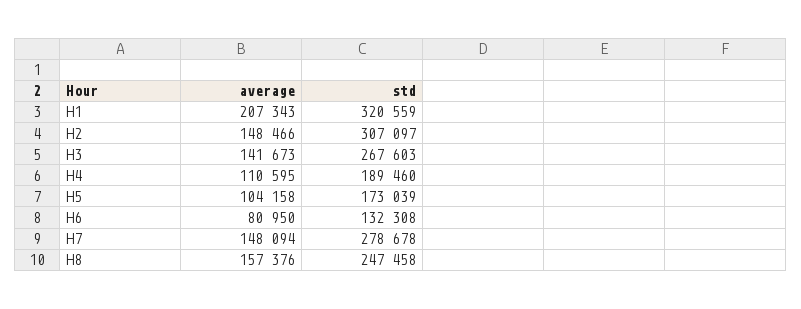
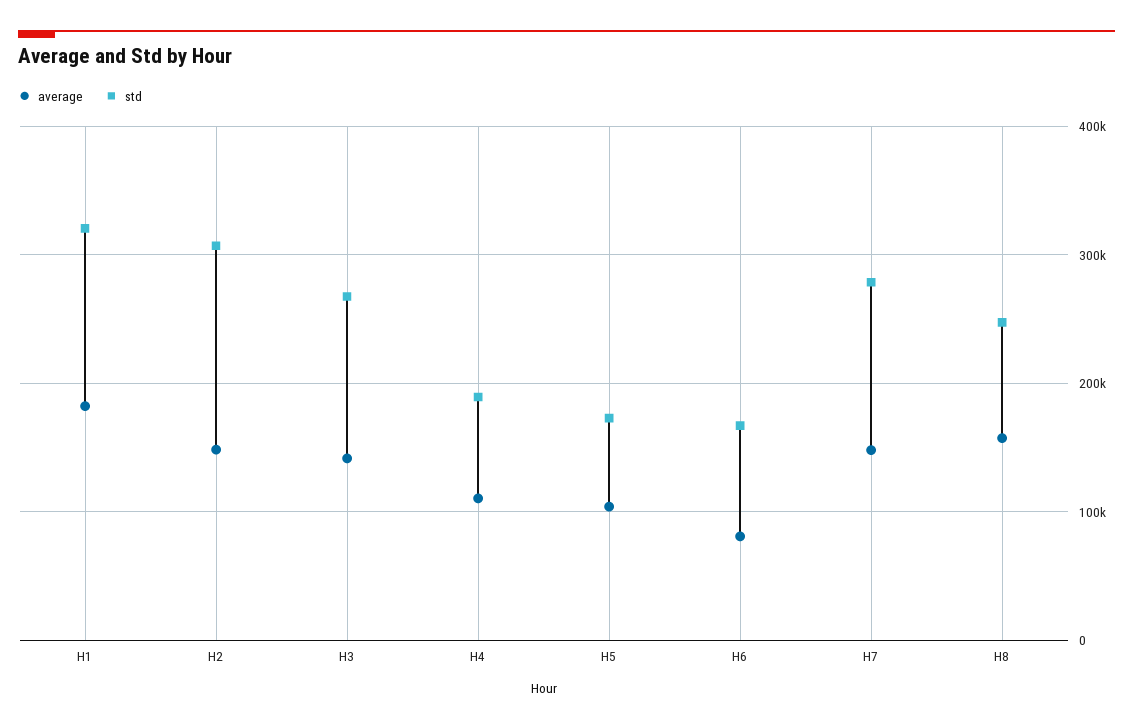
  {
    "average": {
-     "H1": 207343,
+     "H1": 180000,
      "H2": 148466,
      "H3": 141673,
      "H4": 110595,
      "H5": 104158,
      "H6": 80950,
      "H7": 148094,
      "H8": 157376
    },
    "std": {
      "H1": 320559,
      "H2": 307097,
      "H3": 267603,
      "H4": 189460,
      "H5": 173039,
-     "H6": 132308,
+     "H6": 170000,
      "H7": 278678,
      "H8": 247458
    }
  }

